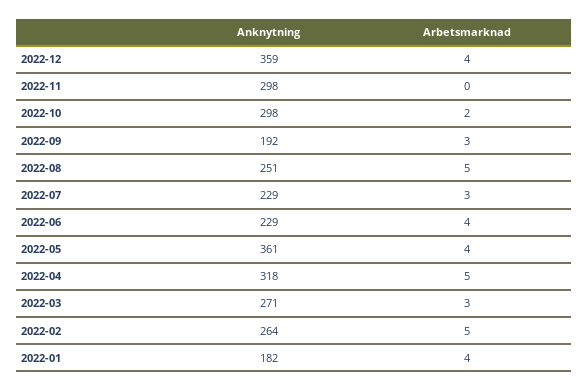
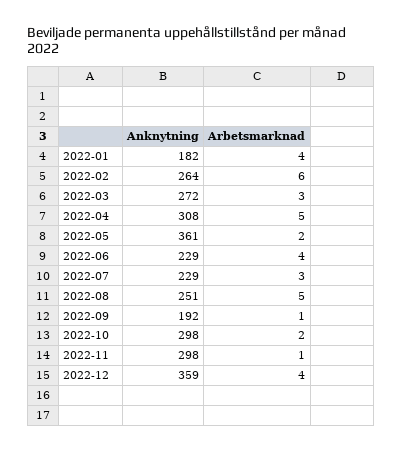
  {
    "Anknytning": {
      "2022-12": 359,
      "2022-11": 298,
      "2022-10": 298,
      "2022-09": 192,
      "2022-08": 251,
      "2022-07": 229,
      "2022-06": 229,
      "2022-05": 361,
-     "2022-04": 318,
+     "2022-04": 308,
-     "2022-03": 271,
+     "2022-03": 272,
      "2022-02": 264,
      "2022-01": 182
    },
    "Arbetsmarknad": {
      "2022-12": 4,
-     "2022-11": 0,
+     "2022-11": 1,
      "2022-10": 2,
-     "2022-09": 3,
+     "2022-09": 1,
      "2022-08": 5,
      "2022-07": 3,
      "2022-06": 4,
-     "2022-05": 4,
+     "2022-05": 2,
      "2022-04": 5,
      "2022-03": 3,
-     "2022-02": 5,
+     "2022-02": 6,
      "2022-01": 4
    }
  }

